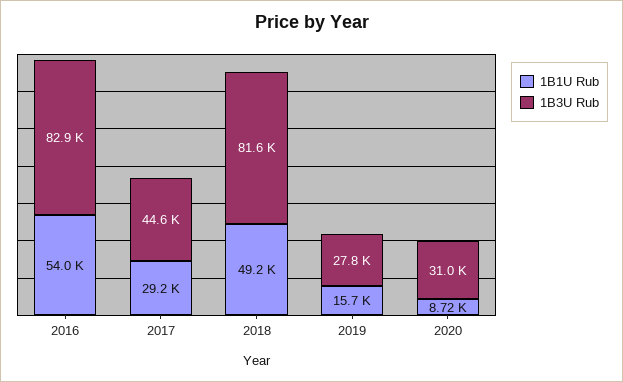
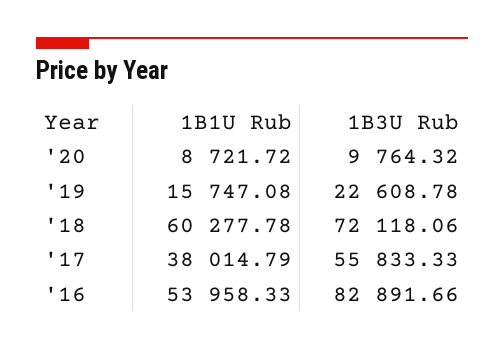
  {
    "1B1U Rub": {
      "2016": 53958.33,
-     "2017": 29200,
+     "2017": 38014.79,
-     "2018": 49200,
+     "2018": 60277.78,
      "2019": 15747.08,
      "2020": 8721.72
    },
    "1B3U Rub": {
      "2016": 82891.66,
-     "2017": 44600,
+     "2017": 55833.33,
-     "2018": 81600,
+     "2018": 72118.06,
-     "2019": 27800,
+     "2019": 22608.78,
-     "2020": 31000
+     "2020": 9764.32
    }
  }

